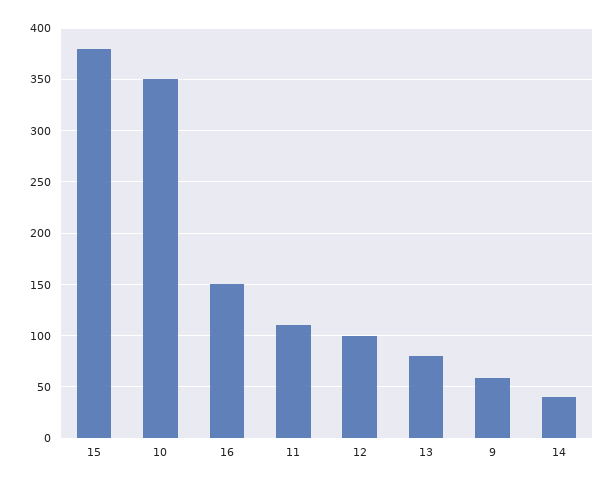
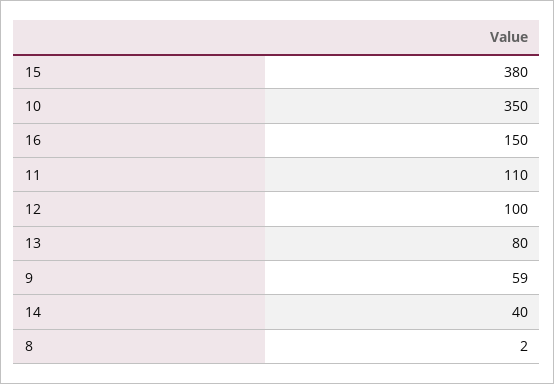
  {
    "15": 380,
    "10": 350,
    "16": 150,
    "11": 110,
    "12": 100,
    "13": 80,
    "9": 59,
-   "14": 40
+   "14": 40,
+   "8": 2
  }

